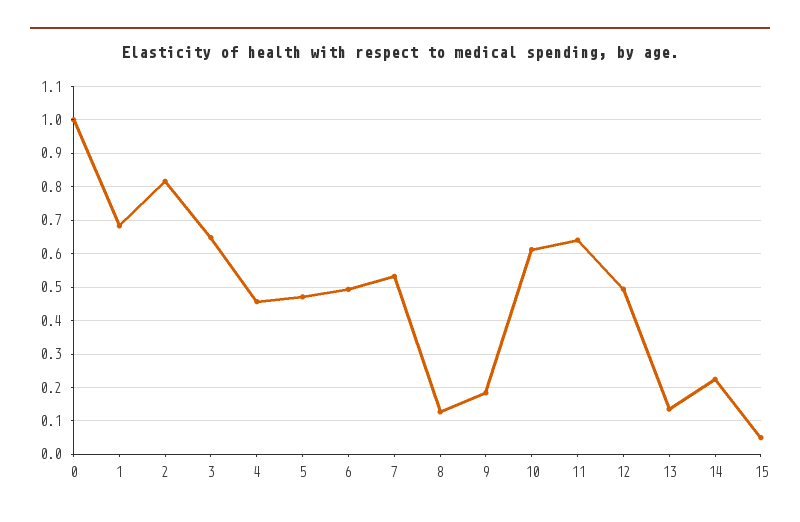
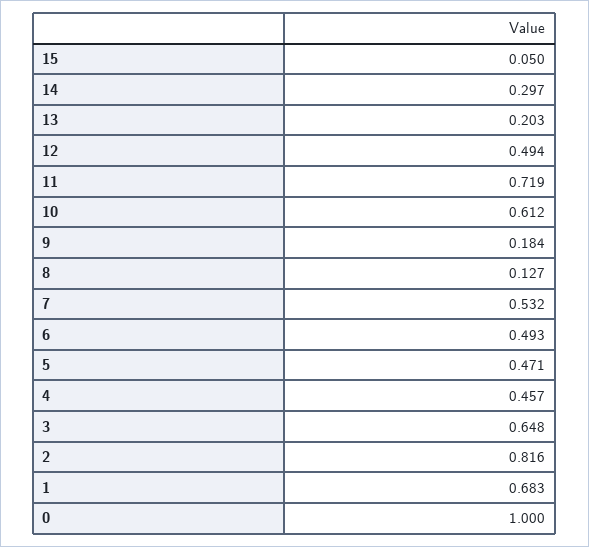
  {
    "0": 1,
    "1": 0.683,
    "2": 0.816,
    "3": 0.648,
    "4": 0.457,
    "5": 0.471,
    "6": 0.493,
    "7": 0.532,
    "8": 0.127,
    "9": 0.184,
    "10": 0.612,
-   "11": 0.64,
+   "11": 0.719,
    "12": 0.494,
-   "13": 0.14,
+   "13": 0.203,
-   "14": 0.22,
+   "14": 0.297,
    "15": 0.05
  }

